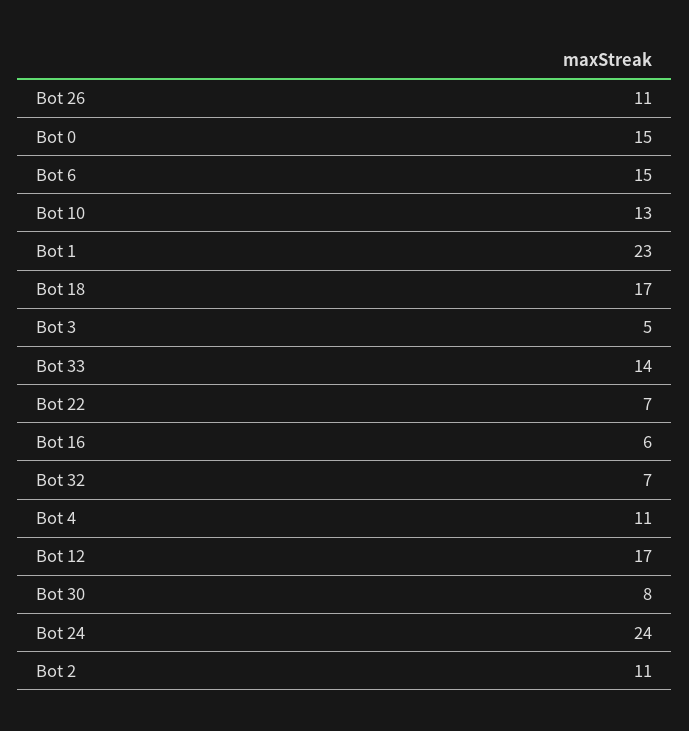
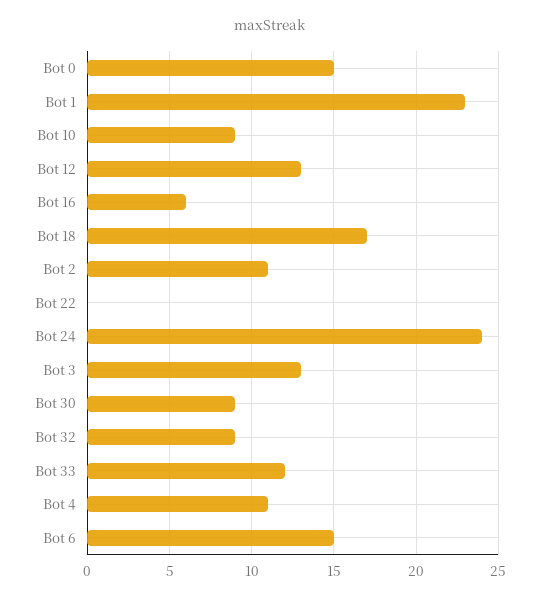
  {
-   "Bot 26": 11,
    "Bot 0": 15,
    "Bot 6": 15,
-   "Bot 10": 13,
+   "Bot 10": 9,
    "Bot 1": 23,
    "Bot 18": 17,
-   "Bot 3": 5,
+   "Bot 3": 13,
-   "Bot 33": 14,
+   "Bot 33": 12,
-   "Bot 22": 7,
+   "Bot 22": 0,
    "Bot 16": 6,
-   "Bot 32": 7,
+   "Bot 32": 9,
    "Bot 4": 11,
-   "Bot 12": 17,
+   "Bot 12": 13,
-   "Bot 30": 8,
+   "Bot 30": 9,
    "Bot 24": 24,
    "Bot 2": 11
  }

